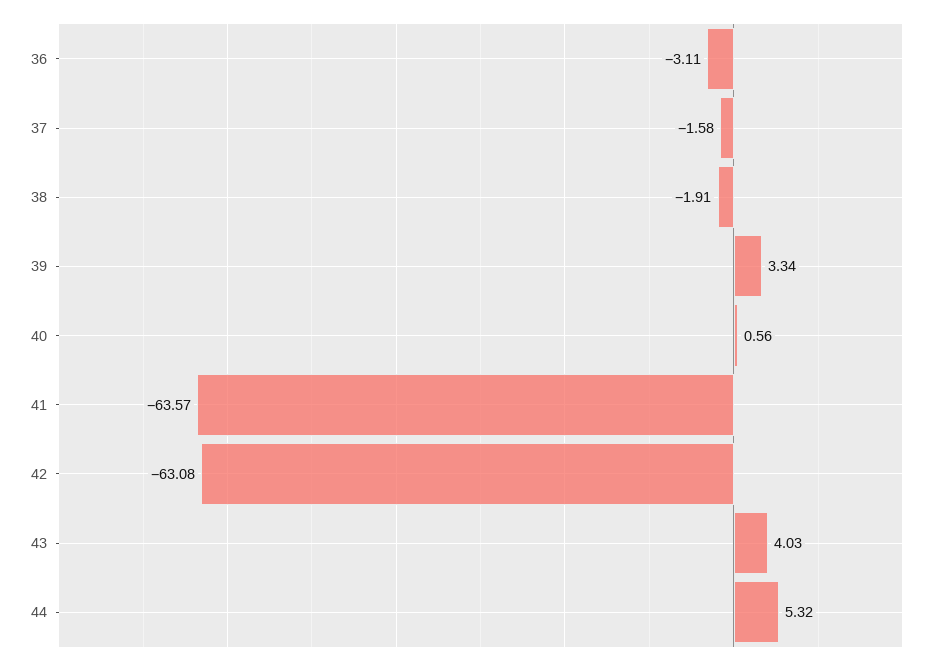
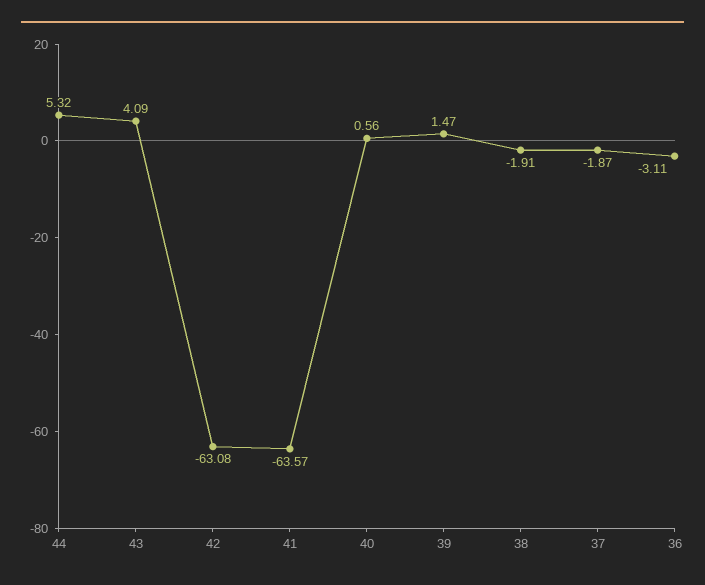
  {
    "36": -3.11,
-   "37": -1.58,
+   "37": -1.87,
    "38": -1.91,
-   "39": 3.34,
+   "39": 1.47,
    "40": 0.56,
    "41": -63.57,
    "42": -63.08,
-   "43": 4.03,
+   "43": 4.09,
    "44": 5.32
  }

